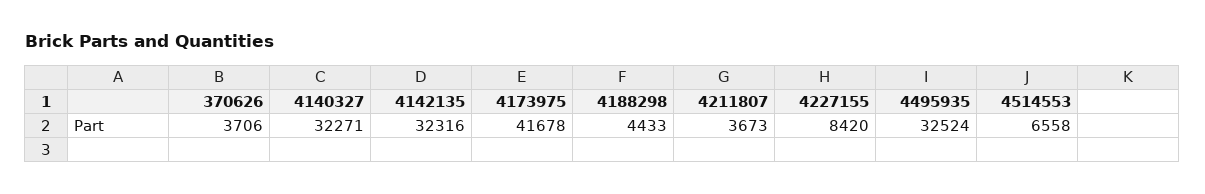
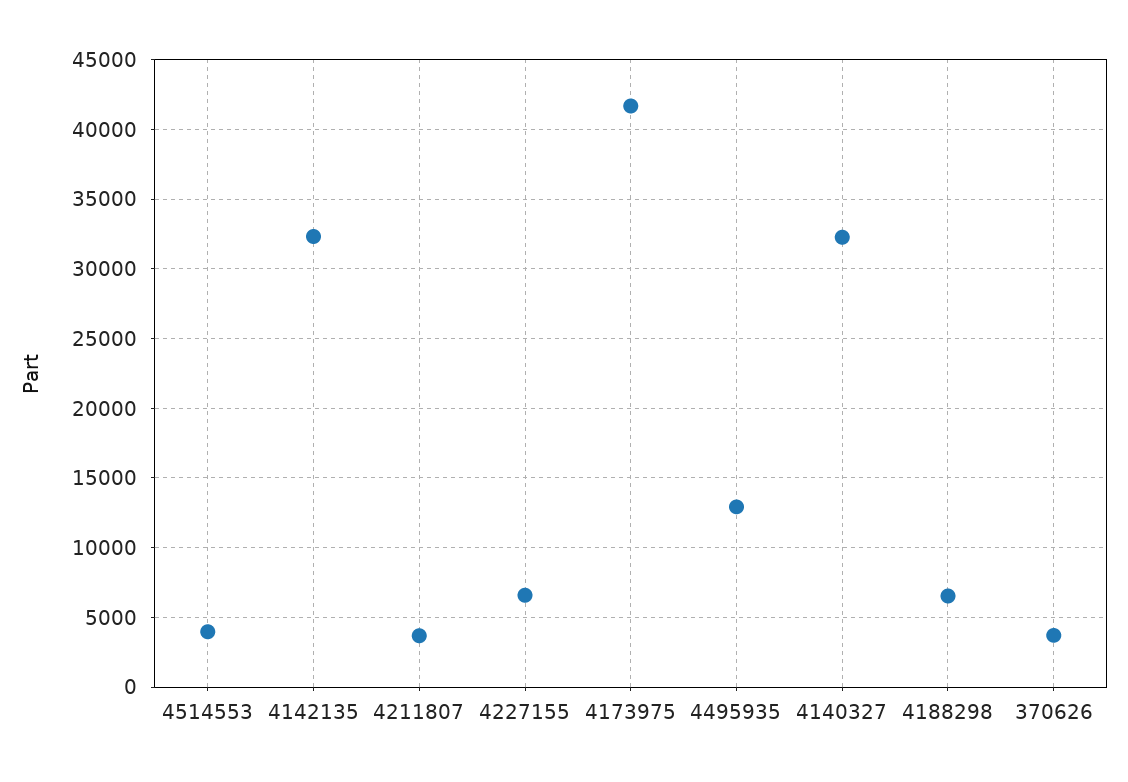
  {
    "370626": 3706,
    "4140327": 32271,
    "4142135": 32316,
    "4173975": 41678,
-   "4188298": 4433,
+   "4188298": 6500,
    "4211807": 3673,
-   "4227155": 8420,
+   "4227155": 6500,
-   "4495935": 32524,
+   "4495935": 13000,
-   "4514553": 6558
+   "4514553": 4000
  }

